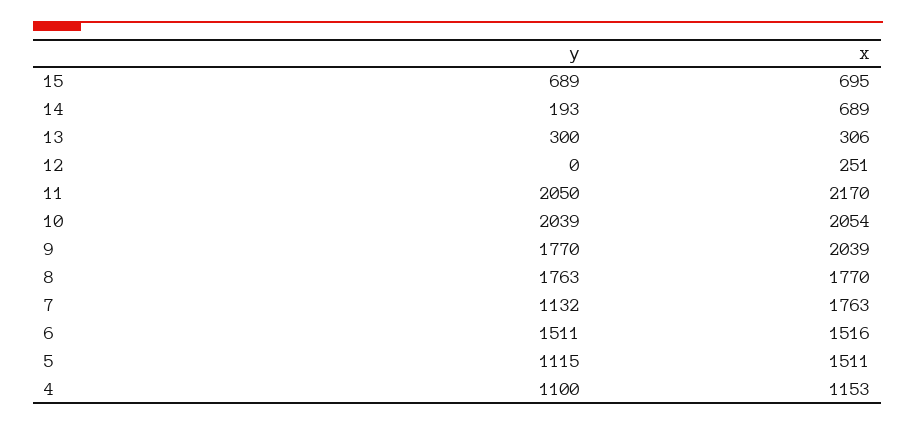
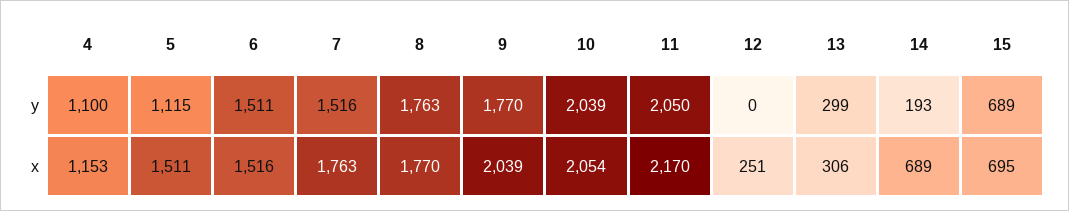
  {
    "y": {
      "15": 689,
      "14": 193,
-     "13": 300,
+     "13": 299,
      "12": 0,
      "11": 2050,
      "10": 2039,
      "9": 1770,
      "8": 1763,
-     "7": 1132,
+     "7": 1516,
      "6": 1511,
      "5": 1115,
      "4": 1100
    },
    "x": {
      "15": 695,
      "14": 689,
      "13": 306,
      "12": 251,
      "11": 2170,
      "10": 2054,
      "9": 2039,
      "8": 1770,
      "7": 1763,
      "6": 1516,
      "5": 1511,
      "4": 1153
    }
  }

